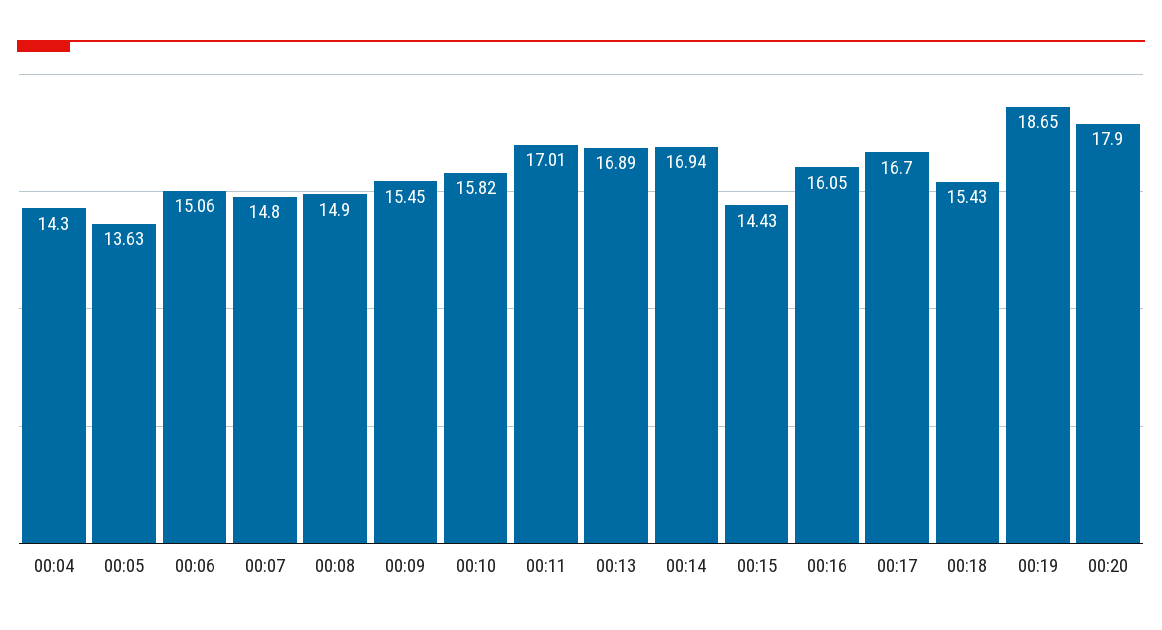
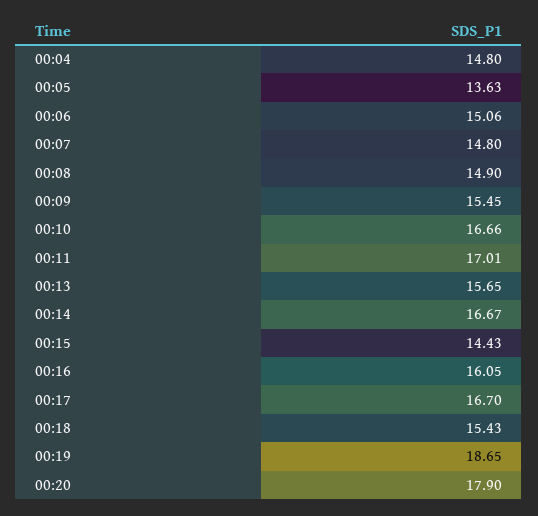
  {
-   "00:04": 14.3,
+   "00:04": 14.8,
    "00:05": 13.63,
    "00:06": 15.06,
    "00:07": 14.8,
    "00:08": 14.9,
    "00:09": 15.45,
-   "00:10": 15.82,
+   "00:10": 16.66,
    "00:11": 17.01,
-   "00:13": 16.89,
+   "00:13": 15.65,
-   "00:14": 16.94,
+   "00:14": 16.67,
    "00:15": 14.43,
    "00:16": 16.05,
    "00:17": 16.7,
    "00:18": 15.43,
    "00:19": 18.65,
    "00:20": 17.9
  }

